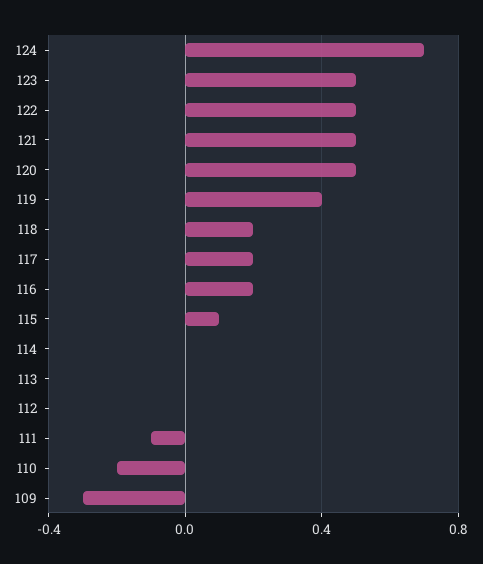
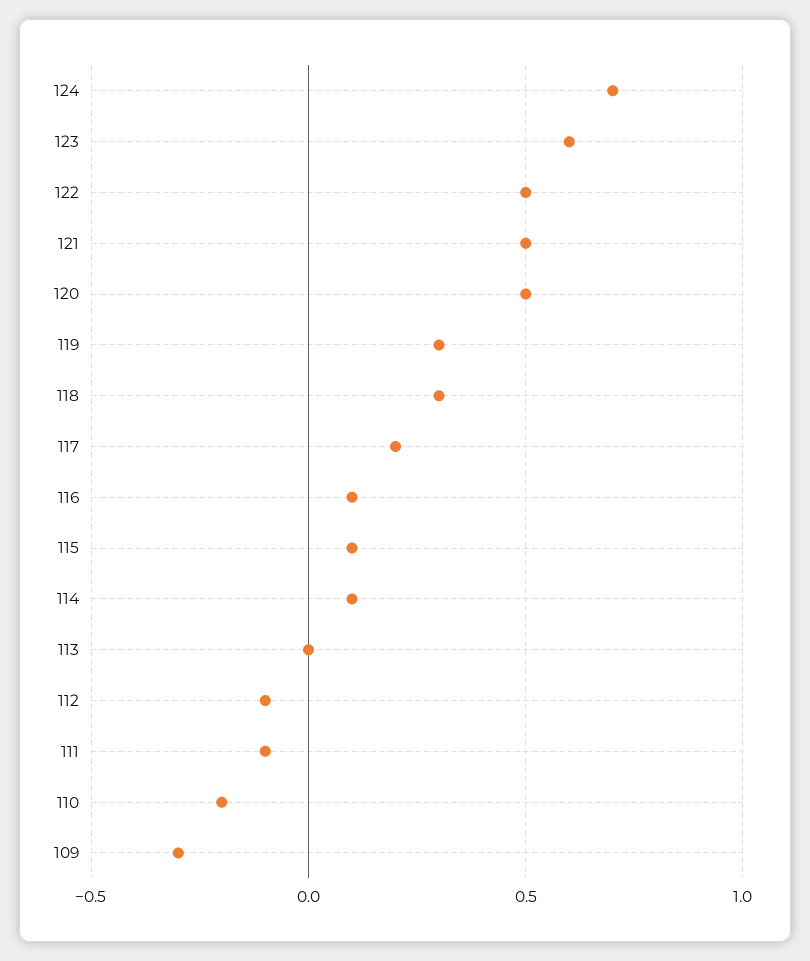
  {
    "124": 0.7,
-   "123": 0.5,
+   "123": 0.6,
    "122": 0.5,
    "121": 0.5,
    "120": 0.5,
-   "119": 0.4,
+   "119": 0.3,
-   "118": 0.2,
+   "118": 0.3,
    "117": 0.2,
-   "116": 0.2,
+   "116": 0.1,
    "115": 0.1,
-   "114": 0,
+   "114": 0.1,
    "113": 0,
-   "112": 0,
+   "112": -0.1,
    "111": -0.1,
    "110": -0.2,
    "109": -0.3
  }

